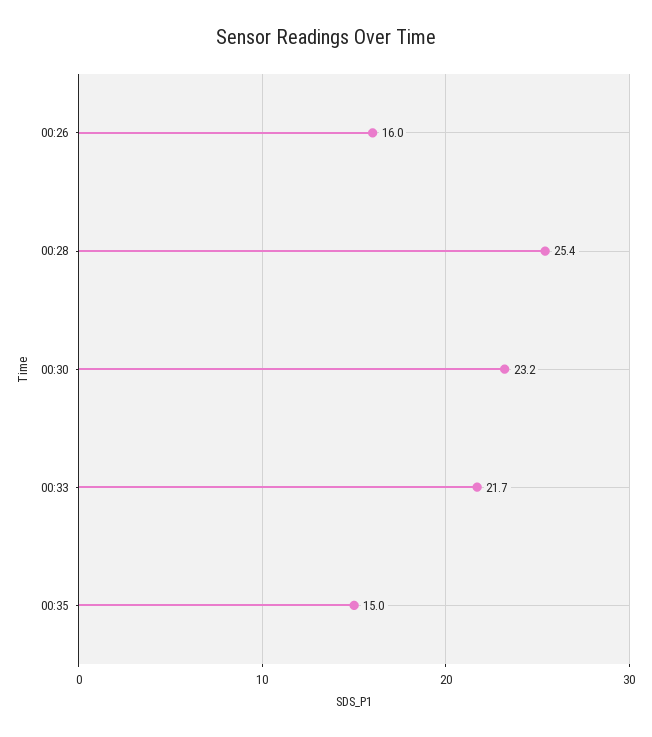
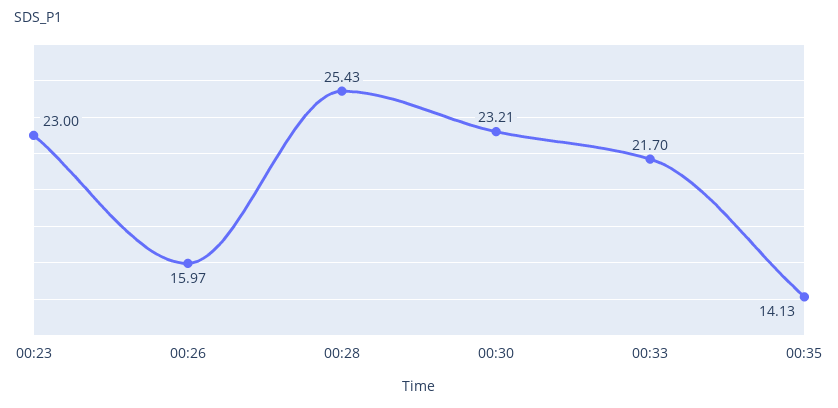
  {
    "00:26": 15.97,
    "00:28": 25.43,
    "00:30": 23.21,
    "00:33": 21.7,
-   "00:35": 15
+   "00:35": 14.13,
+   "00:23": 23
  }

